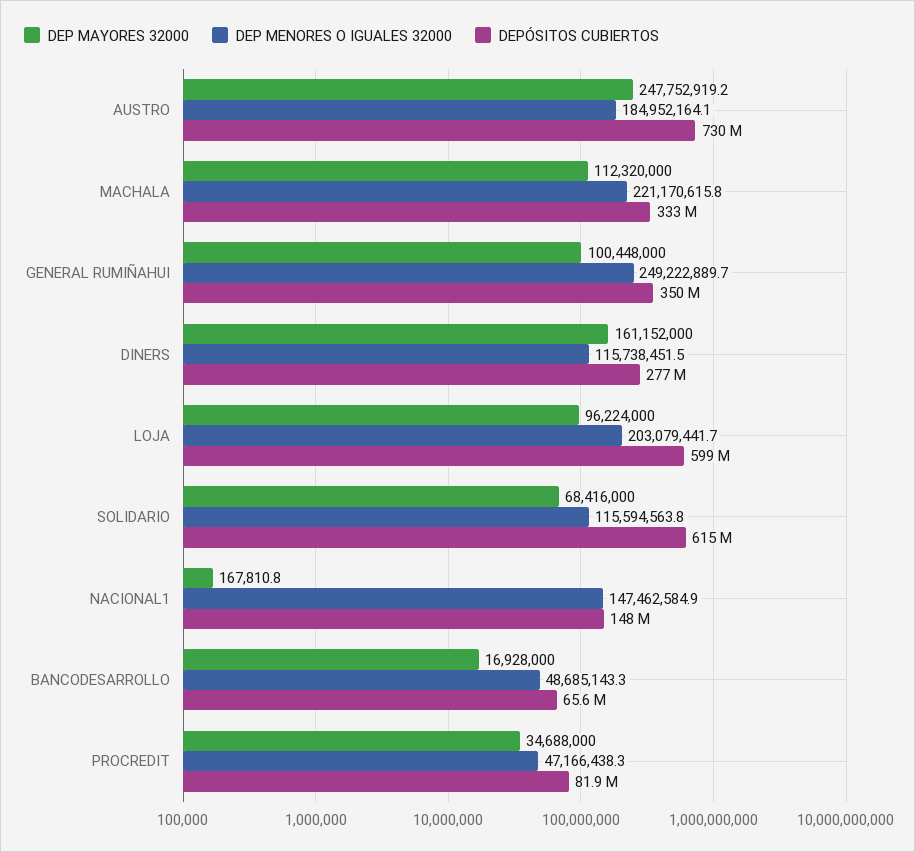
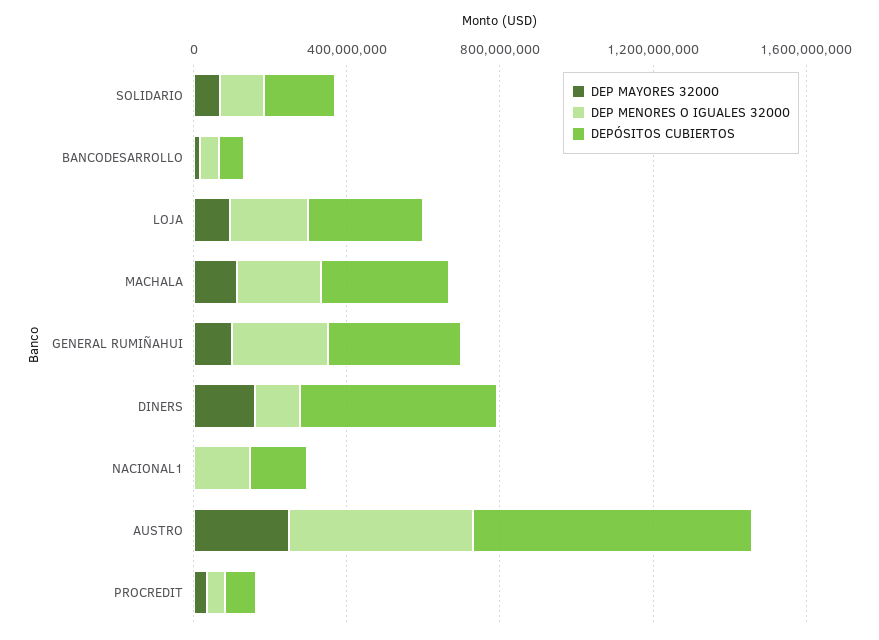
  {
    "DEP MAYORES 32000": {
      "AUSTRO": 247752919.2,
      "MACHALA": 112320000,
      "GENERAL RUMIÑAHUI": 100448000,
      "DINERS": 161152000,
      "LOJA": 96224000,
      "SOLIDARIO": 68416000,
      "NACIONAL1": 167810.8,
      "BANCODESARROLLO": 16928000,
      "PROCREDIT": 34688000
    },
    "DEP MENORES O IGUALES 32000": {
-     "AUSTRO": 184952164.1,
+     "AUSTRO": 500000000,
      "MACHALA": 221170615.8,
      "GENERAL RUMIÑAHUI": 249222889.7,
      "DINERS": 115738451.5,
      "LOJA": 203079441.7,
      "SOLIDARIO": 115594563.8,
      "NACIONAL1": 147462584.9,
      "BANCODESARROLLO": 48685143.3,
      "PROCREDIT": 47166438.3
    },
    "DEPÓSITOS CUBIERTOS": {
      "AUSTRO": 730000000,
      "MACHALA": 333000000,
      "GENERAL RUMIÑAHUI": 350000000,
-     "DINERS": 277000000,
+     "DINERS": 500000000,
-     "LOJA": 599000000,
+     "LOJA": 300000000,
-     "SOLIDARIO": 615000000,
+     "SOLIDARIO": 200000000,
      "NACIONAL1": 148000000,
      "BANCODESARROLLO": 65600000,
      "PROCREDIT": 81900000
    }
  }

